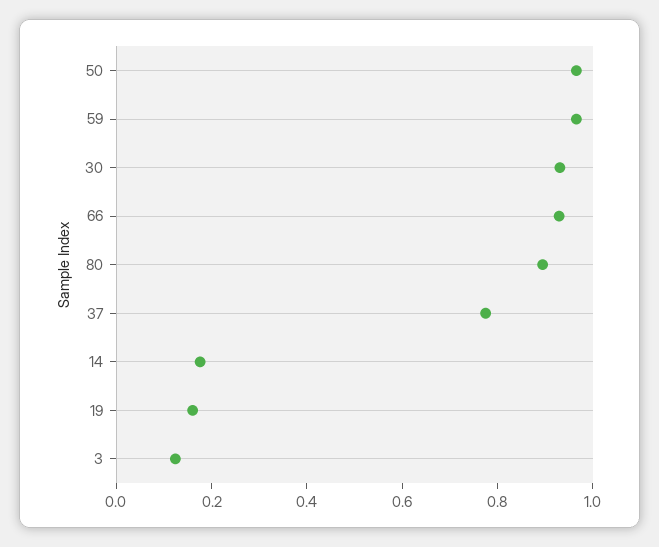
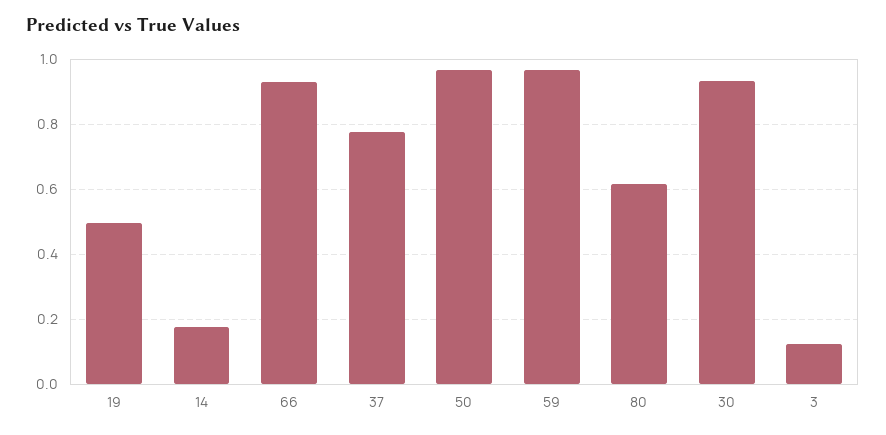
  {
    "50": 0.96,
    "59": 0.96,
    "30": 0.94,
    "66": 0.92,
-   "80": 0.9,
+   "80": 0.62,
    "37": 0.78,
    "14": 0.18,
-   "19": 0.15,
+   "19": 0.5,
    "3": 0.12
  }

